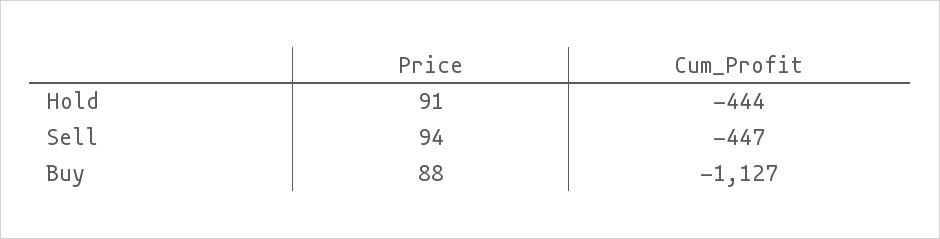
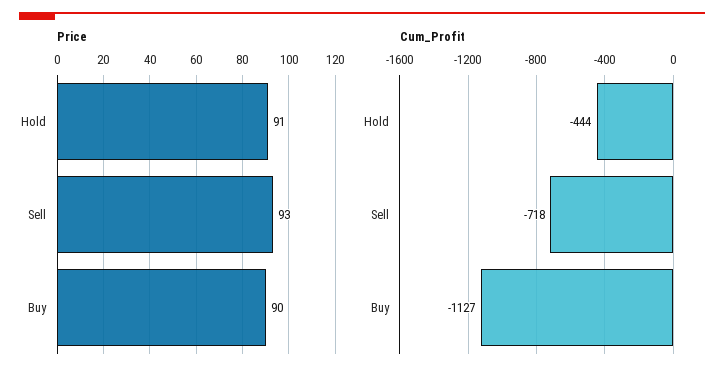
  {
    "Price": {
      "Hold": 91,
-     "Sell": 94,
+     "Sell": 93,
-     "Buy": 88
+     "Buy": 90
    },
    "Cum_Profit": {
      "Hold": -444,
-     "Sell": -447,
+     "Sell": -718,
      "Buy": -1127
    }
  }

